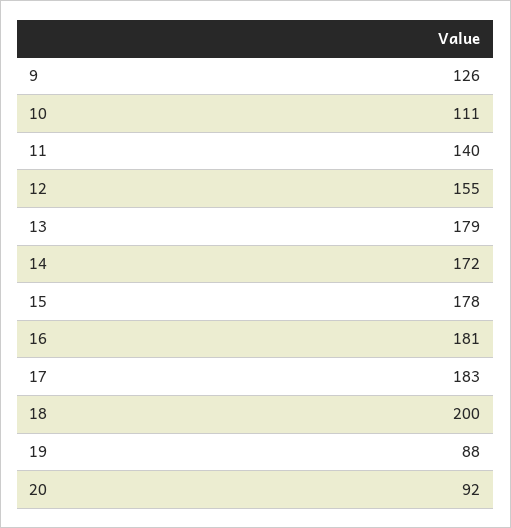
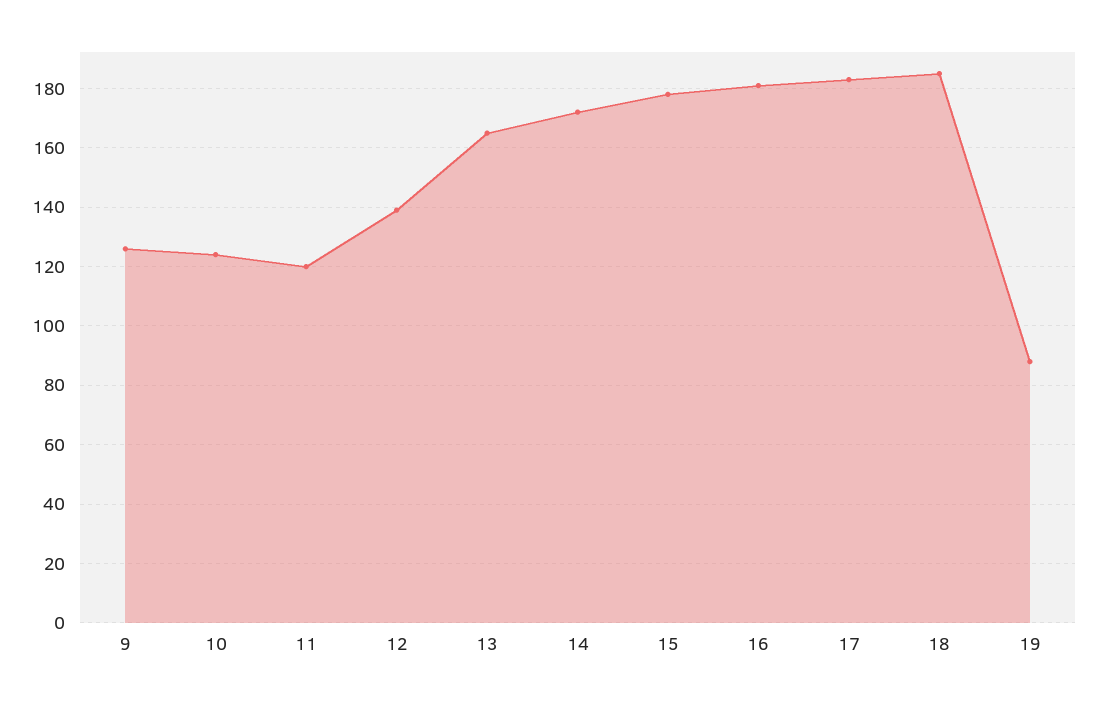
  {
    "9": 126,
-   "10": 111,
+   "10": 125,
-   "11": 140,
+   "11": 120,
-   "12": 155,
+   "12": 140,
-   "13": 179,
+   "13": 165,
    "14": 172,
    "15": 178,
    "16": 181,
    "17": 183,
-   "18": 200,
+   "18": 185,
-   "19": 88,
+   "19": 88
-   "20": 92
  }

